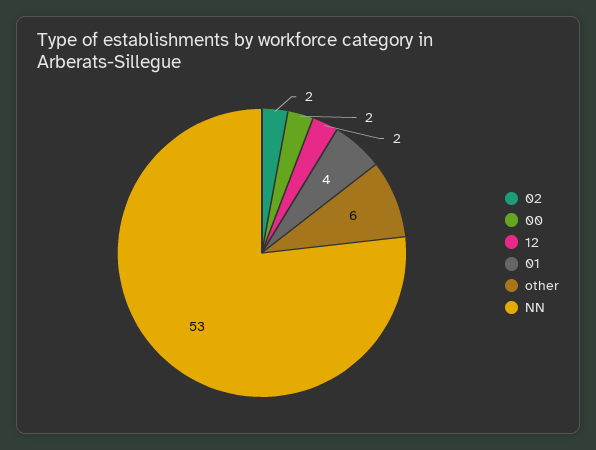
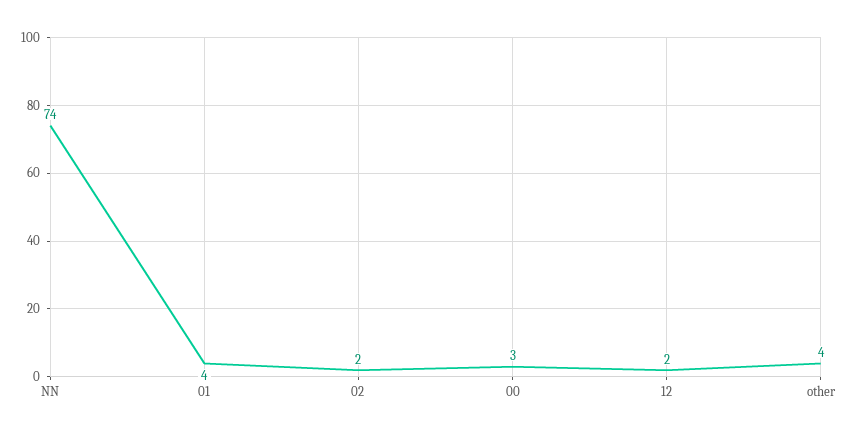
  {
    "02": 2,
-   "00": 2,
+   "00": 3,
    "12": 2,
    "01": 4,
-   "other": 6,
+   "other": 4,
-   "NN": 53
+   "NN": 74
  }

